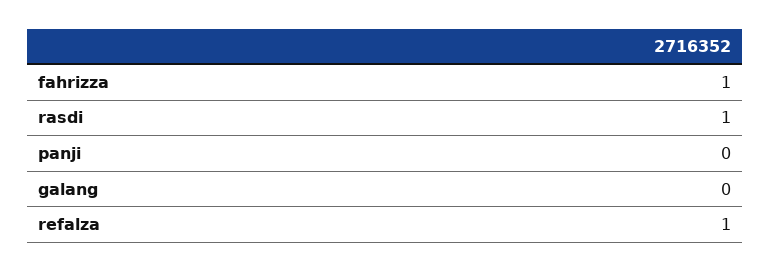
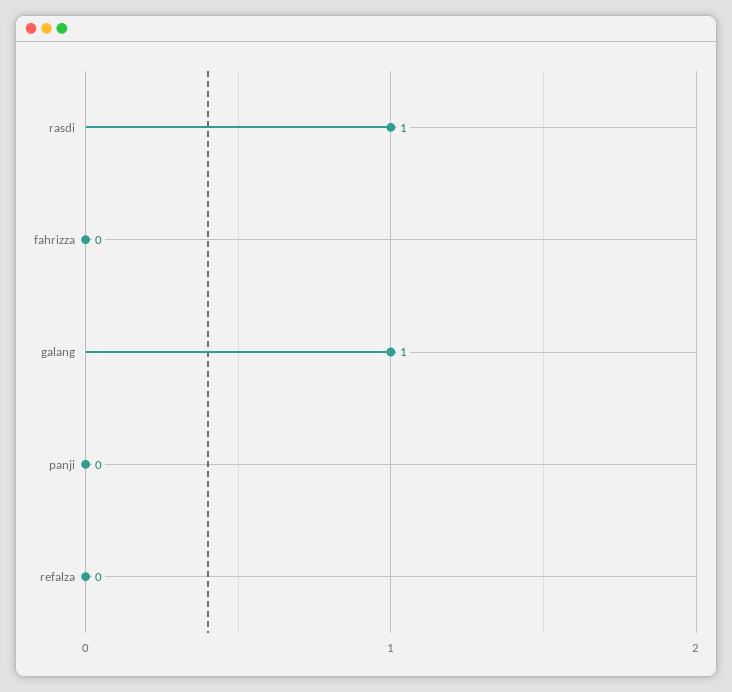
  {
-   "fahrizza": 1,
+   "fahrizza": 0,
    "rasdi": 1,
    "panji": 0,
-   "galang": 0,
+   "galang": 1,
-   "refalza": 1
+   "refalza": 0
  }

